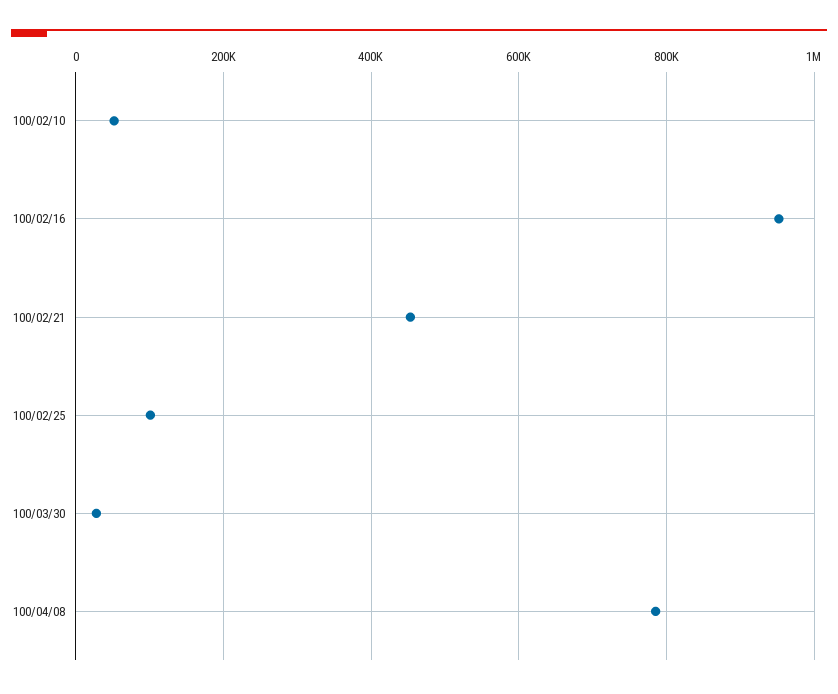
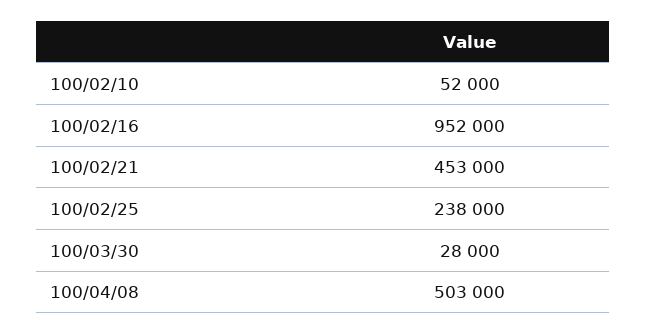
  {
    "100/02/10": 52000,
    "100/02/16": 952000,
    "100/02/21": 453000,
-   "100/02/25": 100000,
+   "100/02/25": 238000,
    "100/03/30": 28000,
-   "100/04/08": 780000
+   "100/04/08": 503000
  }

